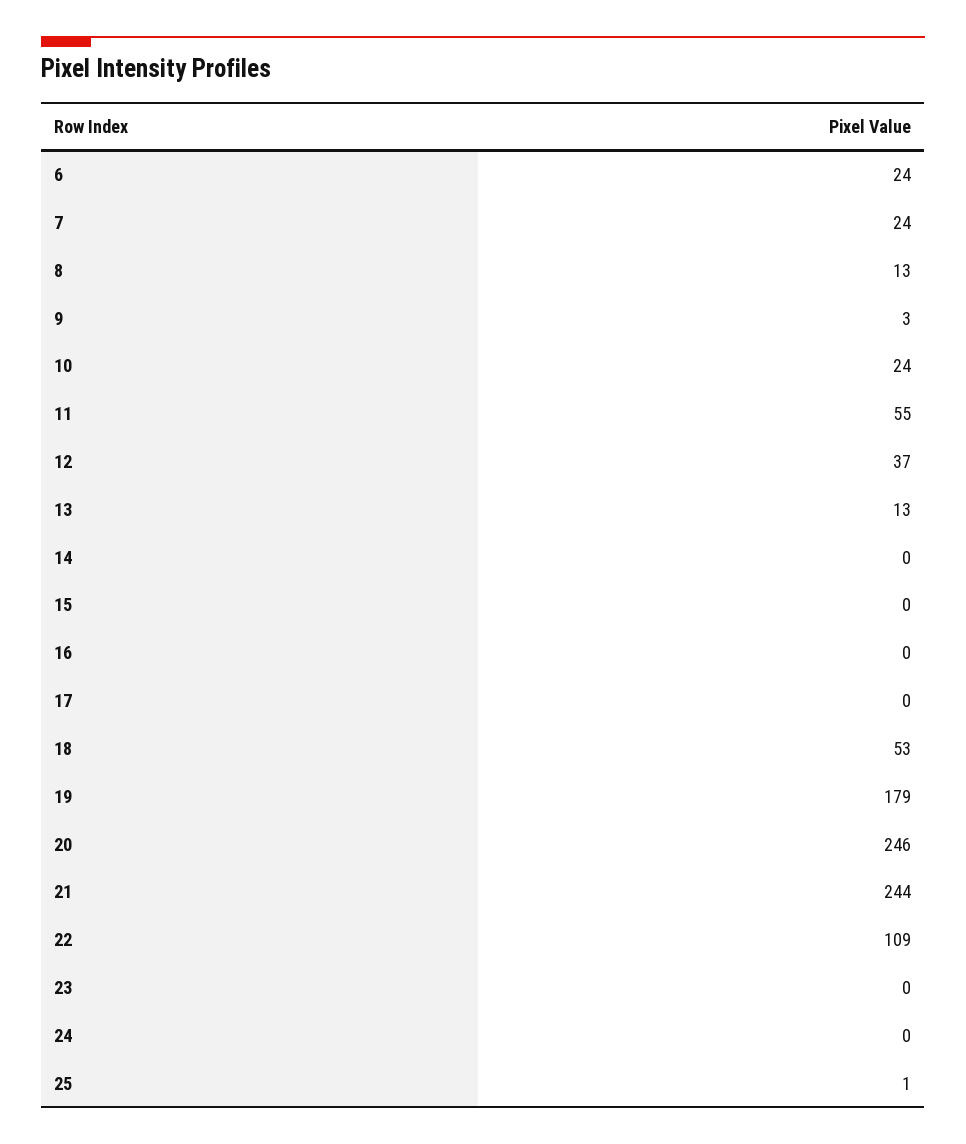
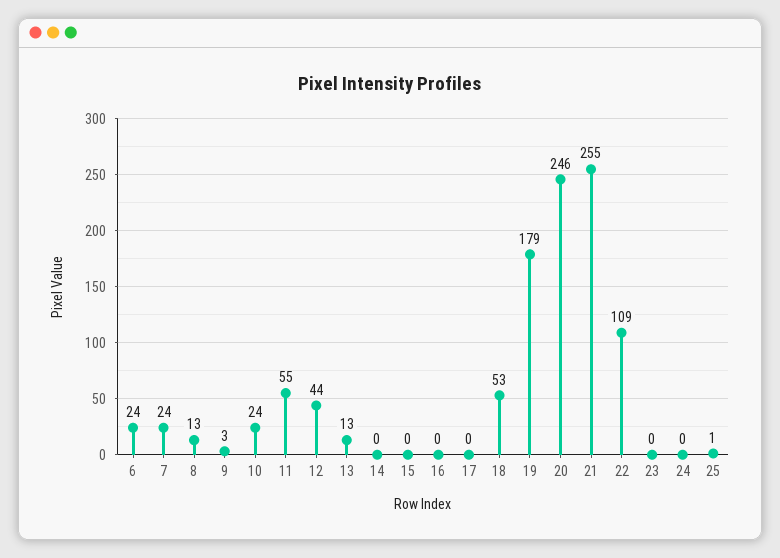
  {
    "6": 24,
    "7": 24,
    "8": 13,
    "9": 3,
    "10": 24,
    "11": 55,
-   "12": 37,
+   "12": 44,
    "13": 13,
    "14": 0,
    "15": 0,
    "16": 0,
    "17": 0,
    "18": 53,
    "19": 179,
    "20": 246,
-   "21": 244,
+   "21": 255,
    "22": 109,
    "23": 0,
    "24": 0,
    "25": 1
  }

